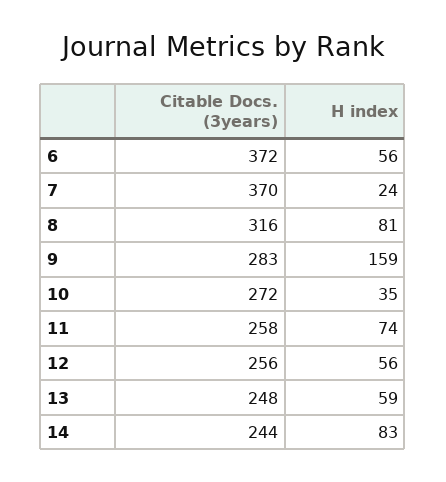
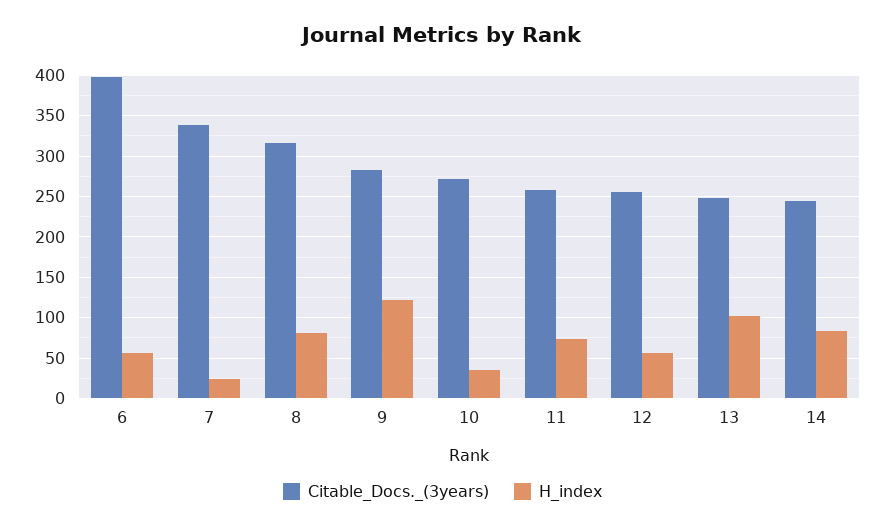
  {
    "Citable Docs. (3years)": {
-     "6": 372,
+     "6": 400,
-     "7": 370,
+     "7": 340,
      "8": 316,
      "9": 283,
      "10": 272,
      "11": 258,
      "12": 256,
      "13": 248,
      "14": 244
    },
    "H index": {
      "6": 56,
      "7": 24,
      "8": 81,
-     "9": 159,
+     "9": 120,
      "10": 35,
      "11": 74,
      "12": 56,
-     "13": 59,
+     "13": 100,
      "14": 83
    }
  }

